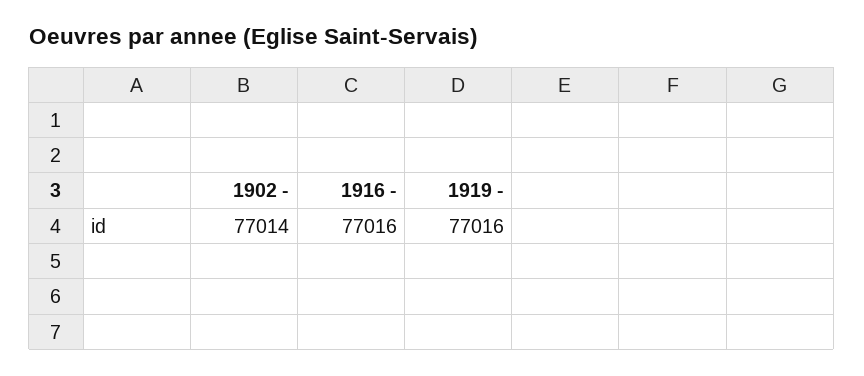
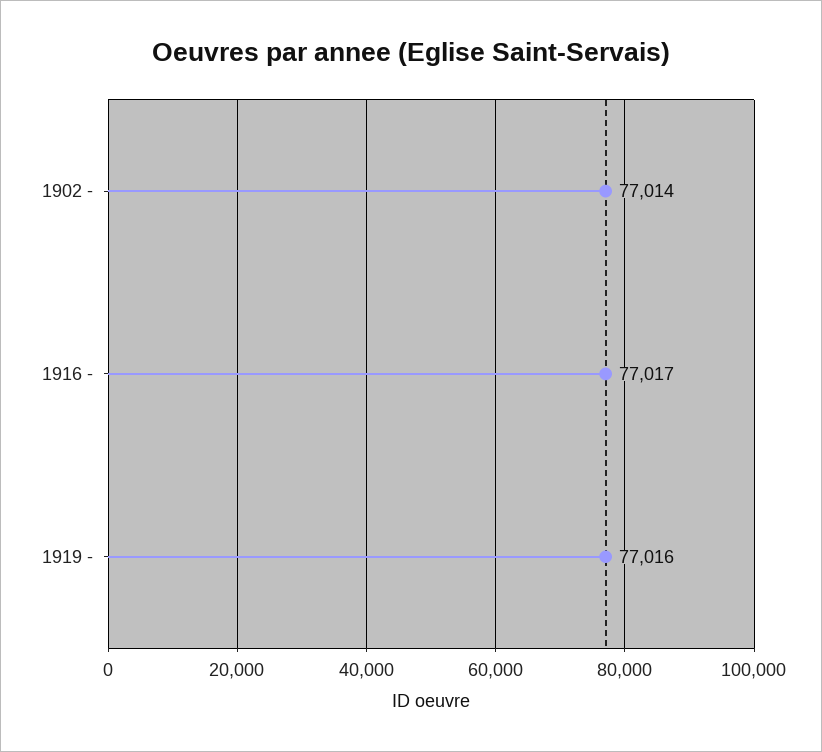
  {
    "1902 -": 77014,
-   "1916 -": 77016,
+   "1916 -": 77017,
    "1919 -": 77016
  }

